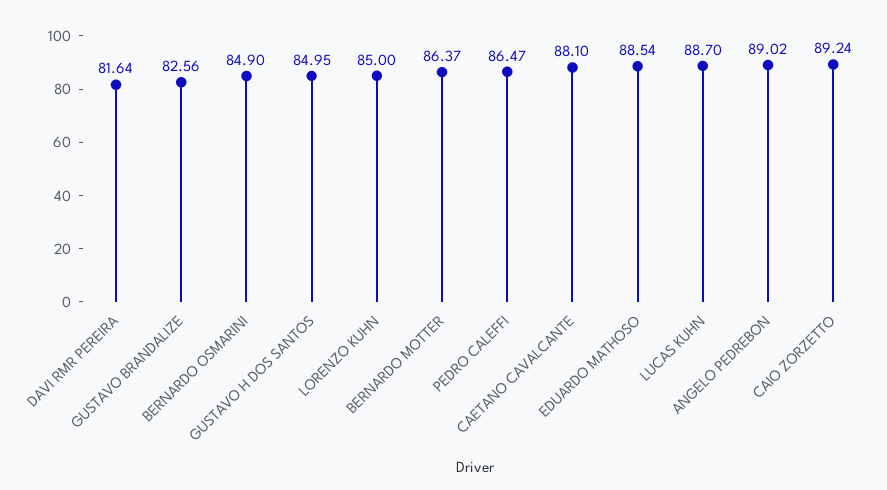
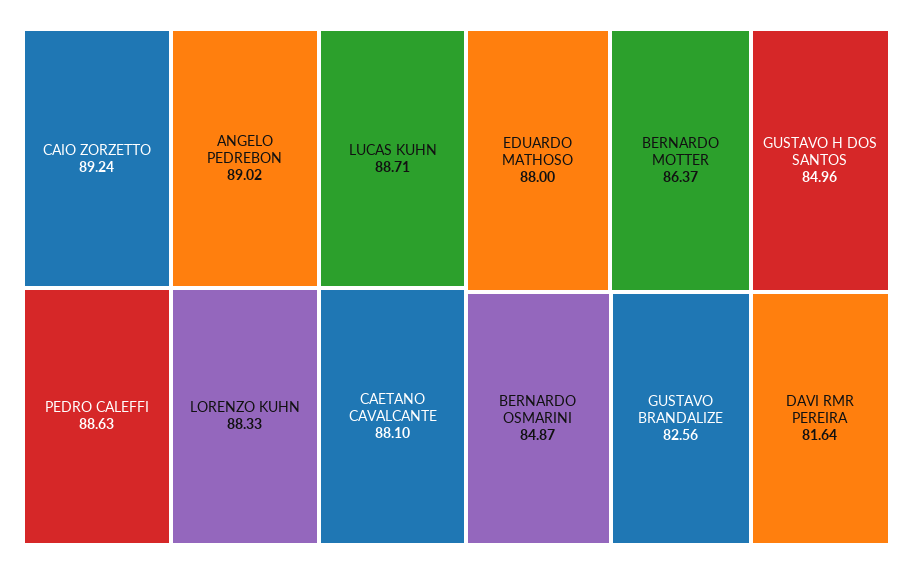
  {
    "DAVI RMR PEREIRA": 81.64,
    "GUSTAVO BRANDALIZE": 82.56,
-   "BERNARDO OSMARINI": 84.9,
+   "BERNARDO OSMARINI": 84.87,
-   "GUSTAVO H DOS SANTOS": 84.95,
+   "GUSTAVO H DOS SANTOS": 84.96,
-   "LORENZO KUHN": 85,
+   "LORENZO KUHN": 88.33,
    "BERNARDO MOTTER": 86.37,
-   "PEDRO CALEFFI": 86.47,
+   "PEDRO CALEFFI": 88.63,
    "CAETANO CAVALCANTE": 88.1,
-   "EDUARDO MATHOSO": 88.54,
+   "EDUARDO MATHOSO": 88,
-   "LUCAS KUHN": 88.7,
+   "LUCAS KUHN": 88.71,
    "ANGELO PEDREBON": 89.02,
    "CAIO ZORZETTO": 89.24
  }

